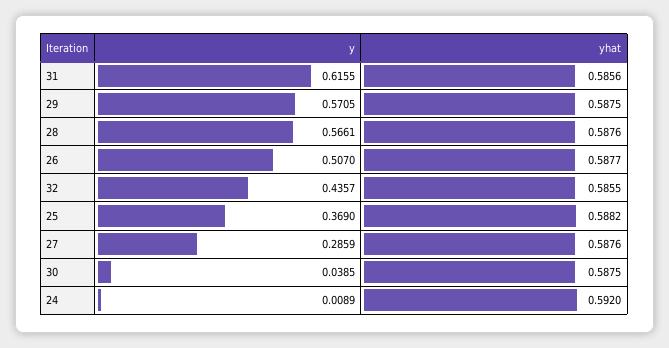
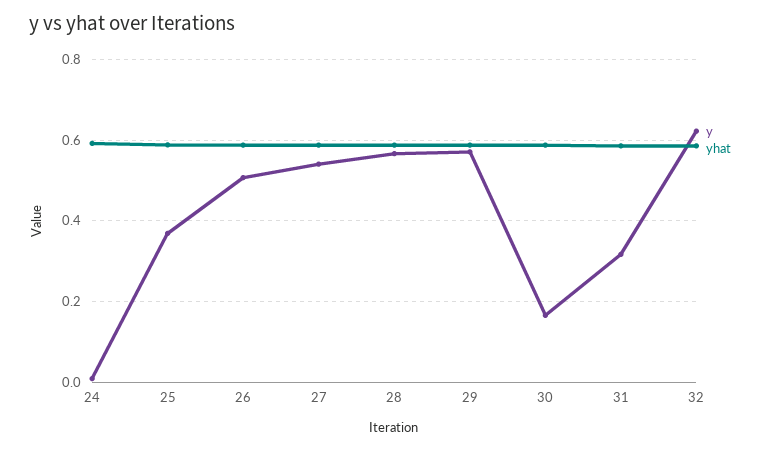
  {
    "y": {
-     "31": 0.6155,
+     "31": 0.32,
      "29": 0.5705,
      "28": 0.5661,
      "26": 0.507,
-     "32": 0.4357,
+     "32": 0.62,
      "25": 0.369,
-     "27": 0.2859,
+     "27": 0.54,
-     "30": 0.0385,
+     "30": 0.16,
      "24": 0.0089
    },
    "yhat": {
      "31": 0.5856,
      "29": 0.5875,
      "28": 0.5876,
      "26": 0.5877,
      "32": 0.5855,
      "25": 0.5882,
      "27": 0.5876,
      "30": 0.5875,
      "24": 0.592
    }
  }

